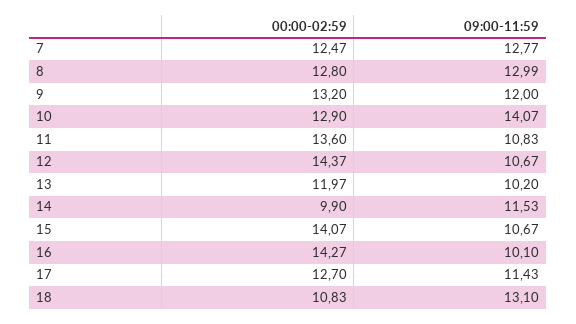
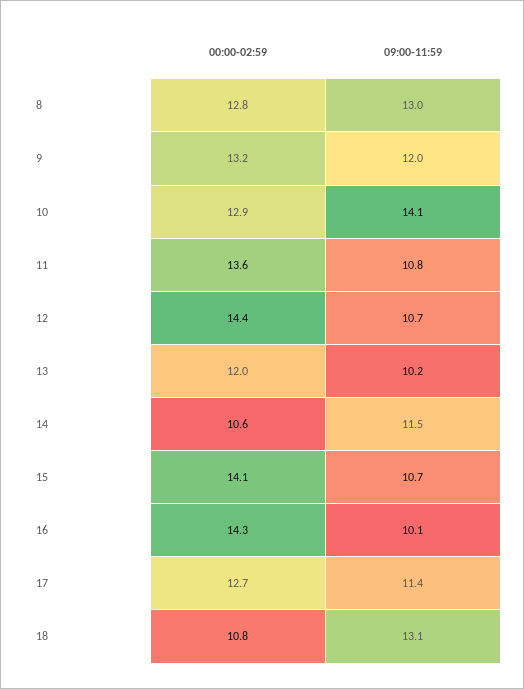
  {
    "00:00-02:59": {
-     "7": 12.47,
      "8": 12.8,
      "9": 13.2,
      "10": 12.9,
      "11": 13.6,
      "12": 14.37,
      "13": 11.97,
-     "14": 9.9,
+     "14": 10.6,
      "15": 14.07,
      "16": 14.27,
      "17": 12.7,
      "18": 10.83
    },
    "09:00-11:59": {
-     "7": 12.77,
      "8": 12.99,
      "9": 12,
      "10": 14.07,
      "11": 10.83,
      "12": 10.67,
      "13": 10.2,
      "14": 11.53,
      "15": 10.67,
      "16": 10.1,
      "17": 11.43,
      "18": 13.1
    }
  }

